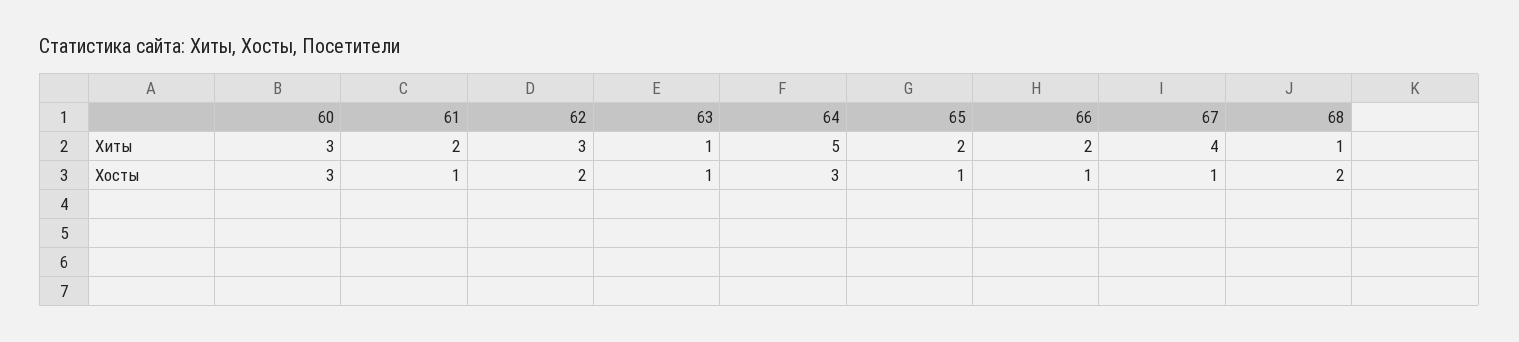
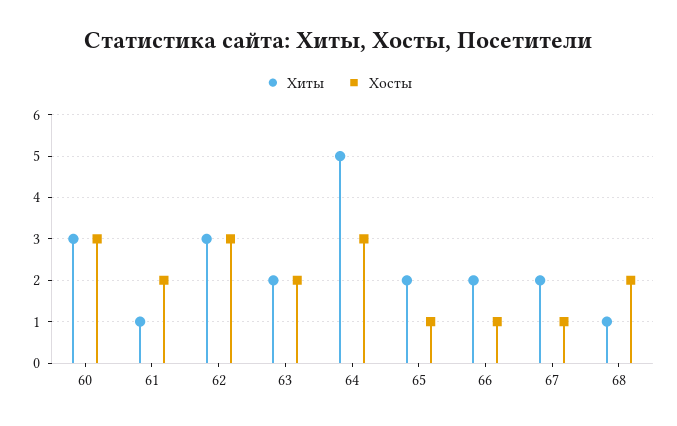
  {
    "Хиты": {
      "60": 3,
-     "61": 2,
+     "61": 1,
      "62": 3,
-     "63": 1,
+     "63": 2,
      "64": 5,
      "65": 2,
      "66": 2,
-     "67": 4,
+     "67": 2,
      "68": 1
    },
    "Хосты": {
      "60": 3,
-     "61": 1,
+     "61": 2,
-     "62": 2,
+     "62": 3,
-     "63": 1,
+     "63": 2,
      "64": 3,
      "65": 1,
      "66": 1,
      "67": 1,
      "68": 2
    }
  }

